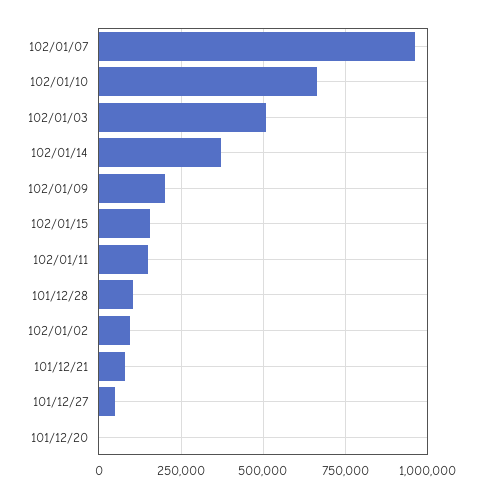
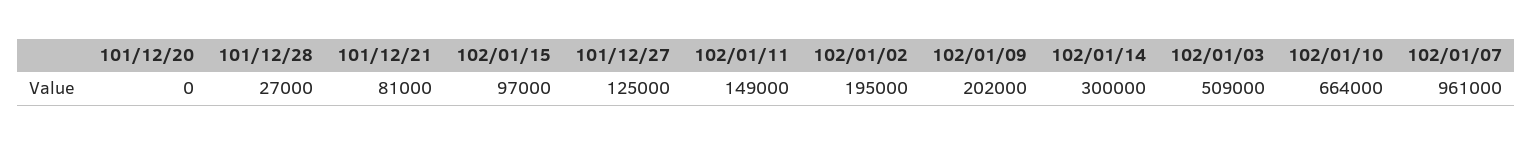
  {
    "102/01/07": 961000,
    "102/01/10": 664000,
    "102/01/03": 509000,
-   "102/01/14": 375000,
+   "102/01/14": 300000,
    "102/01/09": 202000,
-   "102/01/15": 150000,
+   "102/01/15": 97000,
    "102/01/11": 149000,
-   "101/12/28": 100000,
+   "101/12/28": 27000,
-   "102/01/02": 100000,
+   "102/01/02": 195000,
    "101/12/21": 81000,
-   "101/12/27": 50000,
+   "101/12/27": 125000,
    "101/12/20": 0
  }

